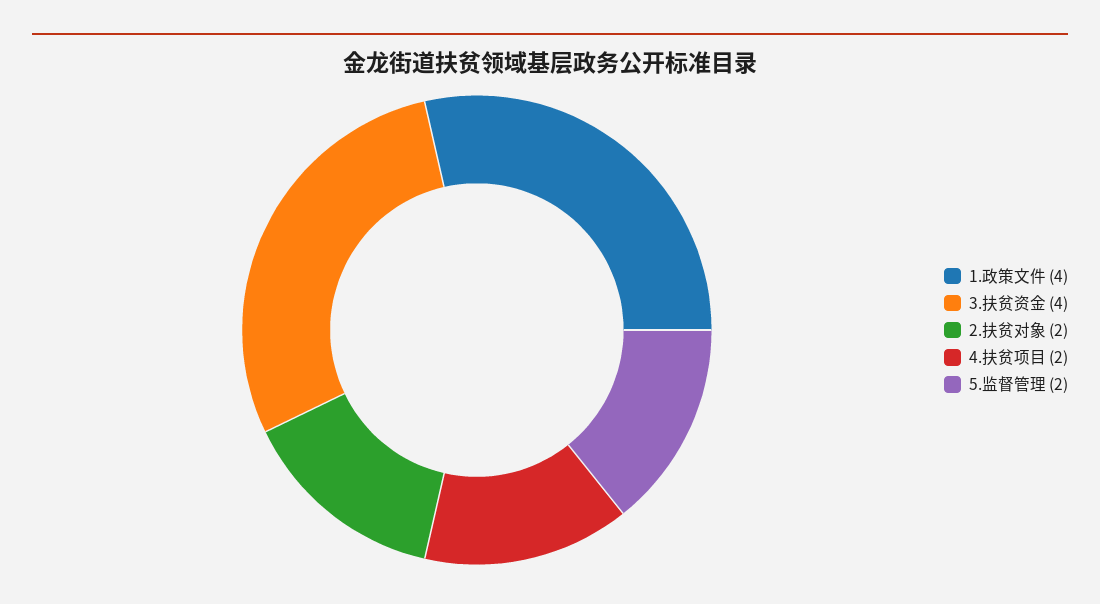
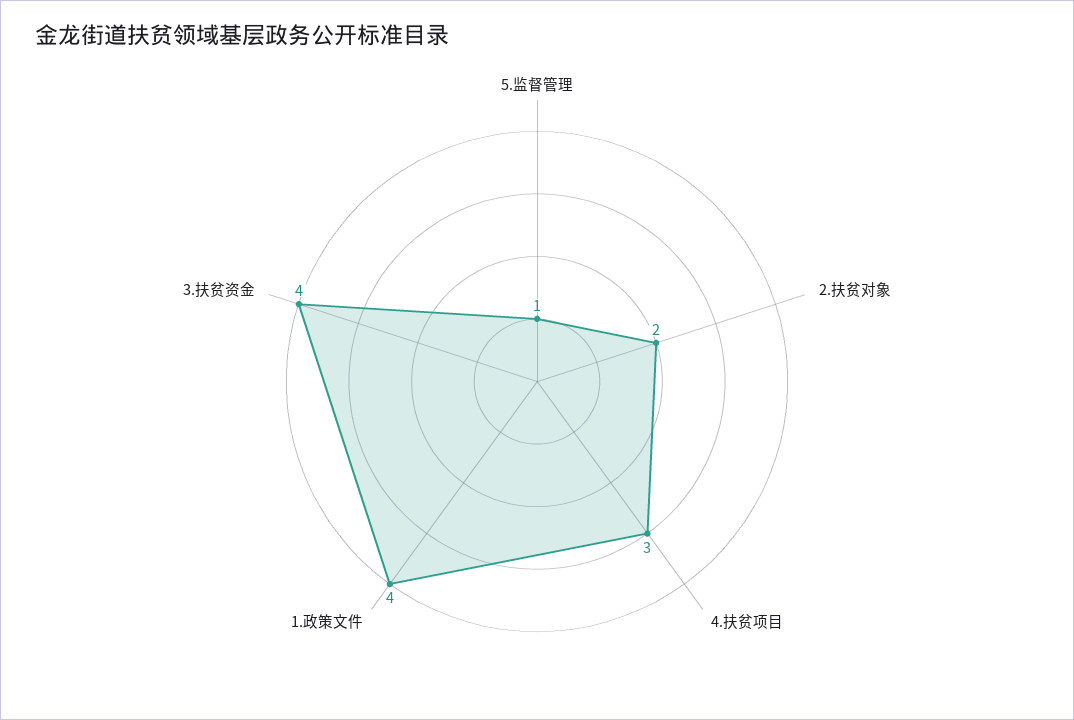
  {
    "1.政策文件": 4,
    "3.扶贫资金": 4,
    "2.扶贫对象": 2,
-   "4.扶贫项目": 2,
+   "4.扶贫项目": 3,
-   "5.监督管理": 2
+   "5.监督管理": 1
  }

